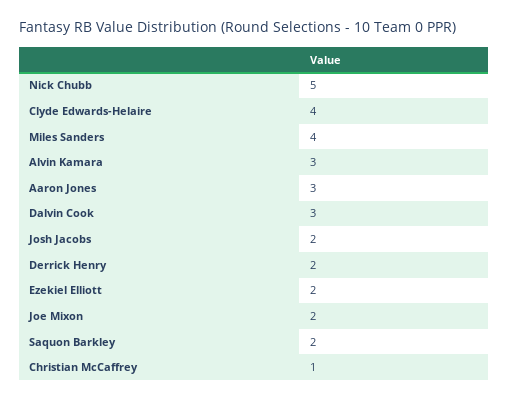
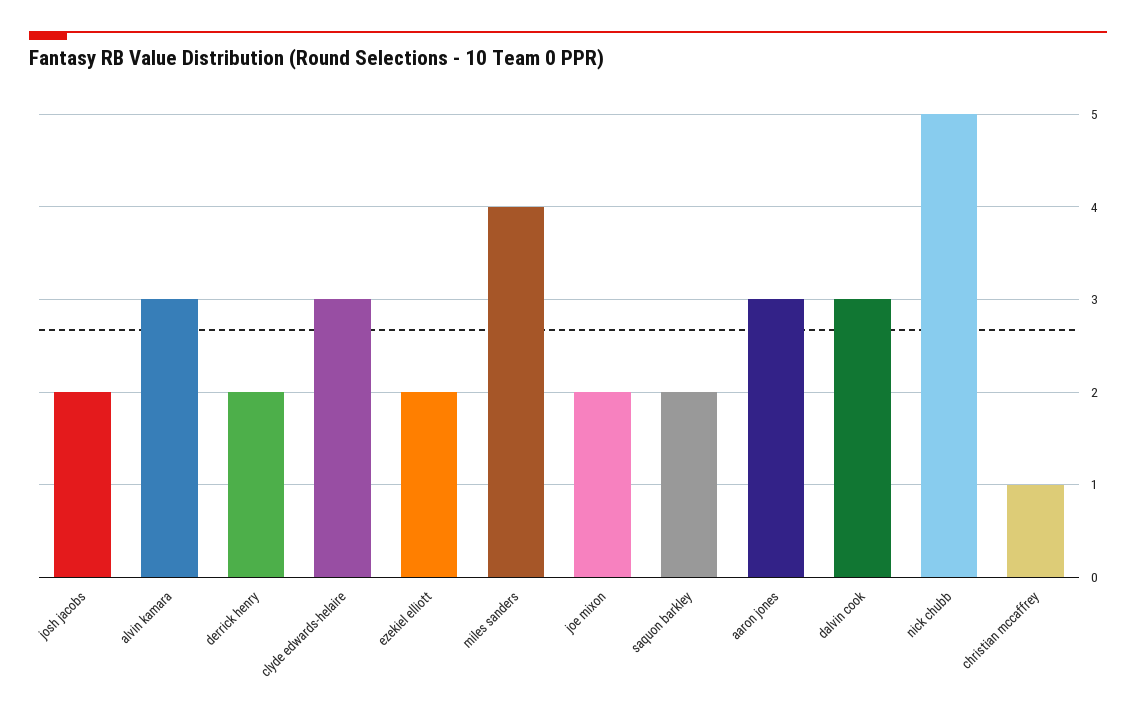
  {
    "Nick Chubb": 5,
-   "Clyde Edwards-Helaire": 4,
+   "Clyde Edwards-Helaire": 3,
    "Miles Sanders": 4,
    "Alvin Kamara": 3,
    "Aaron Jones": 3,
    "Dalvin Cook": 3,
    "Josh Jacobs": 2,
    "Derrick Henry": 2,
    "Ezekiel Elliott": 2,
    "Joe Mixon": 2,
    "Saquon Barkley": 2,
    "Christian McCaffrey": 1
  }

